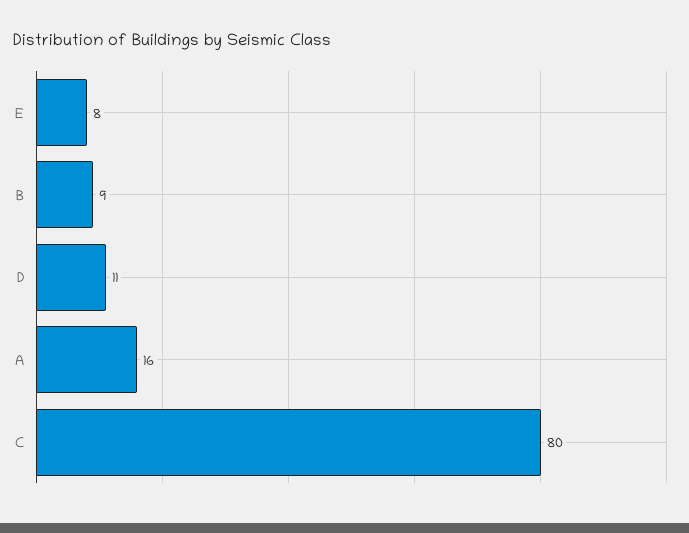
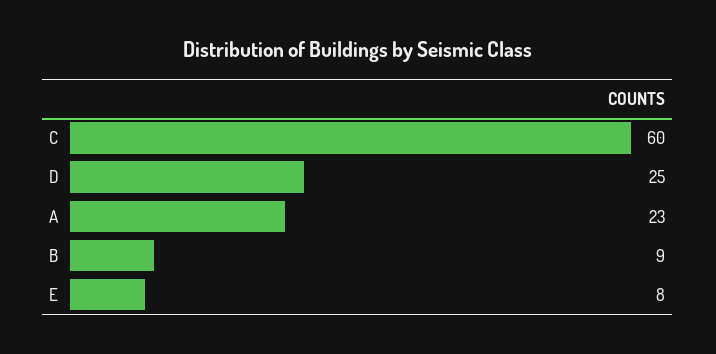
  {
    "E": 8,
    "B": 9,
-   "D": 11,
+   "D": 25,
-   "A": 16,
+   "A": 23,
-   "C": 80
+   "C": 60
  }

